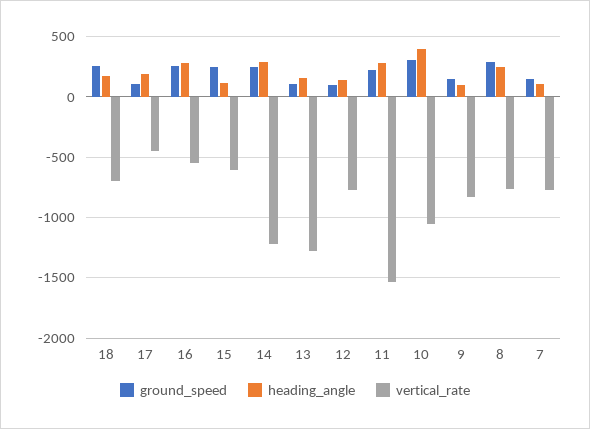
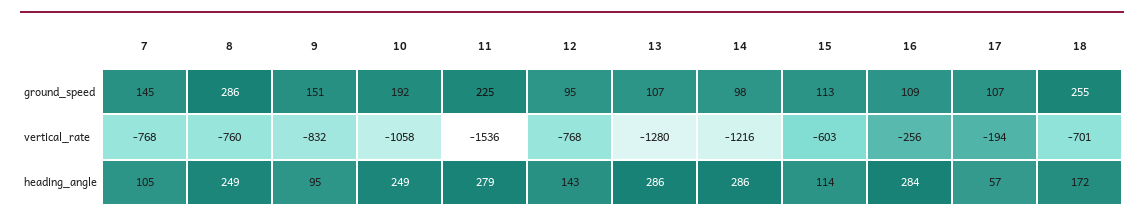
  {
    "ground_speed": {
      "18": 255,
      "17": 107,
-     "16": 250,
+     "16": 109,
-     "15": 250,
+     "15": 113,
-     "14": 250,
+     "14": 98,
      "13": 107,
      "12": 95,
      "11": 225,
-     "10": 300,
+     "10": 192,
      "9": 151,
      "8": 286,
      "7": 145
    },
    "heading_angle": {
      "18": 172,
-     "17": 200,
+     "17": 57,
      "16": 284,
      "15": 114,
      "14": 286,
-     "13": 150,
+     "13": 286,
      "12": 143,
      "11": 279,
-     "10": 400,
+     "10": 249,
      "9": 95,
      "8": 249,
      "7": 105
    },
    "vertical_rate": {
      "18": -701,
-     "17": -450,
+     "17": -194,
-     "16": -550,
+     "16": -256,
      "15": -603,
      "14": -1216,
      "13": -1280,
      "12": -768,
      "11": -1536,
      "10": -1058,
      "9": -832,
      "8": -760,
      "7": -768
    }
  }

